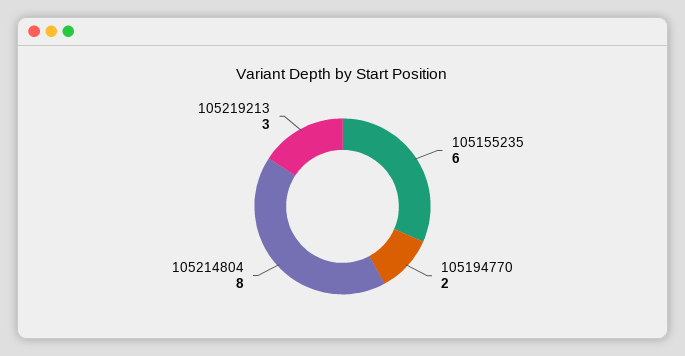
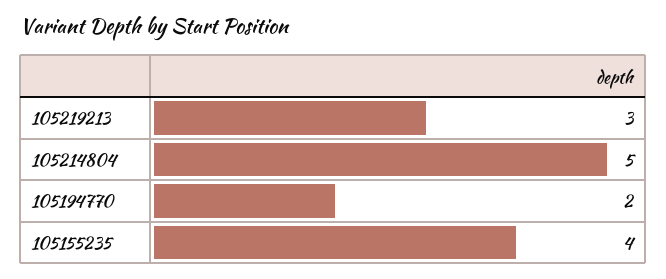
  {
-   "105155235": 6,
+   "105155235": 4,
    "105194770": 2,
-   "105214804": 8,
+   "105214804": 5,
    "105219213": 3
  }

